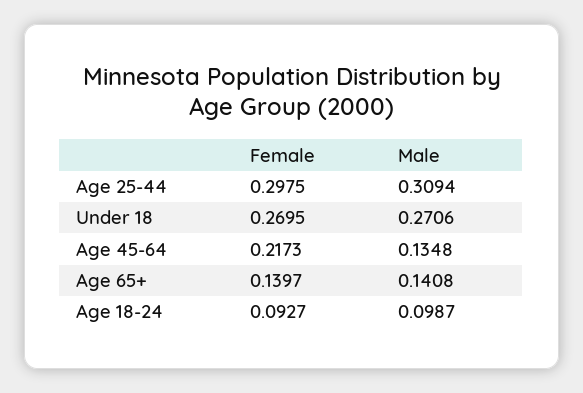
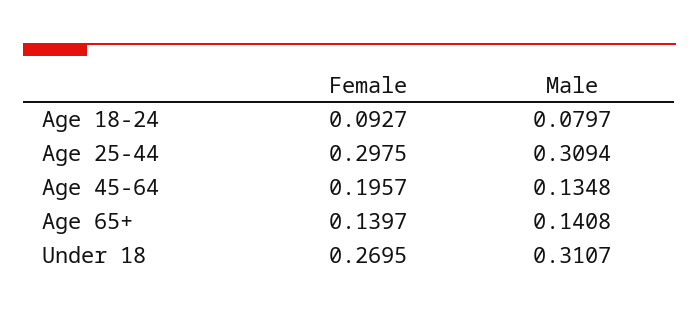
  {
    "Female": {
      "Age 25-44": 0.2975,
      "Under 18": 0.2695,
-     "Age 45-64": 0.2173,
+     "Age 45-64": 0.1957,
      "Age 65+": 0.1397,
      "Age 18-24": 0.0927
    },
    "Male": {
      "Age 25-44": 0.3094,
-     "Under 18": 0.2706,
+     "Under 18": 0.3107,
      "Age 45-64": 0.1348,
      "Age 65+": 0.1408,
-     "Age 18-24": 0.0987
+     "Age 18-24": 0.0797
    }
  }

